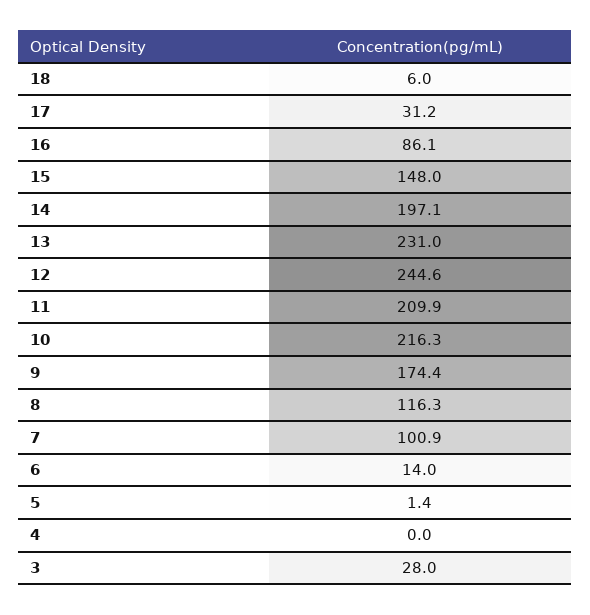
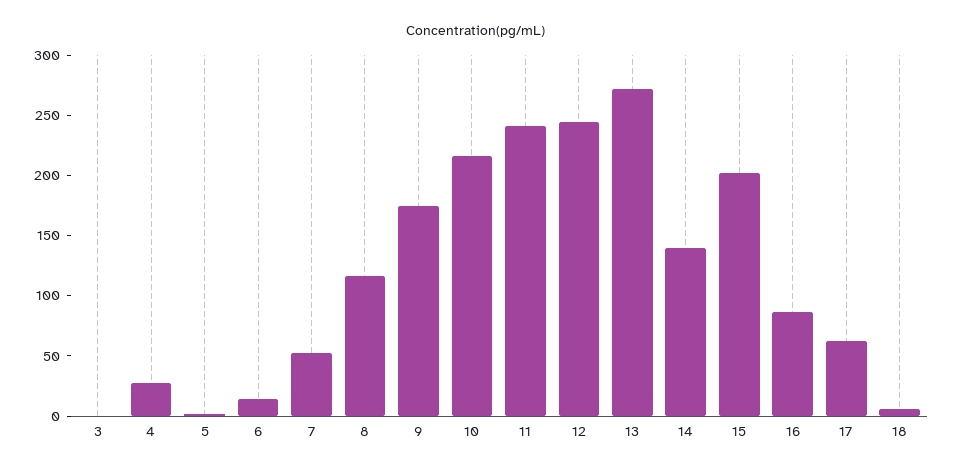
  {
    "18": 6,
-   "17": 31.2,
+   "17": 60,
    "16": 86.1,
-   "15": 148,
+   "15": 200,
-   "14": 197.1,
+   "14": 140,
-   "13": 231,
+   "13": 270,
    "12": 244.6,
-   "11": 209.9,
+   "11": 240,
    "10": 216.3,
    "9": 174.4,
    "8": 116.3,
-   "7": 100.9,
+   "7": 50,
    "6": 14,
    "5": 1.4,
-   "4": 0,
+   "4": 30,
-   "3": 28
+   "3": 0
  }

